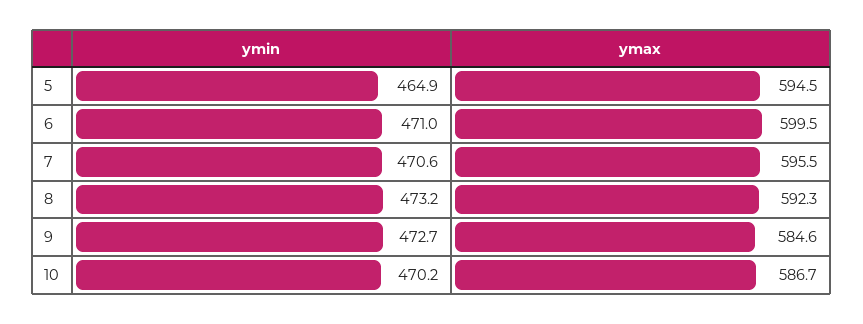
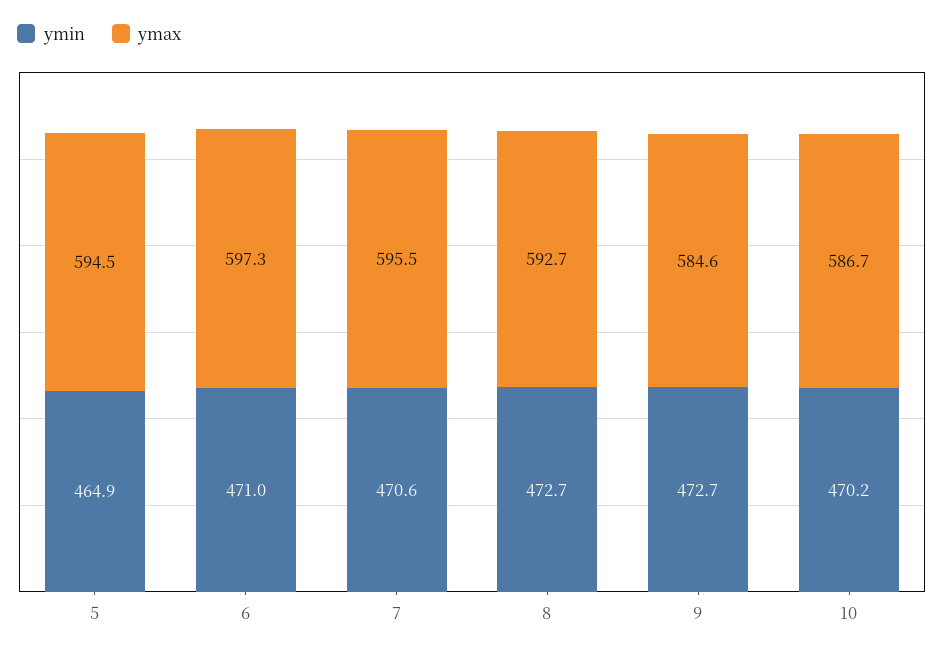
  {
    "ymin": {
      "5": 464.9,
      "6": 471,
      "7": 470.6,
-     "8": 473.2,
+     "8": 472.7,
      "9": 472.7,
      "10": 470.2
    },
    "ymax": {
      "5": 594.5,
-     "6": 599.5,
+     "6": 597.3,
      "7": 595.5,
-     "8": 592.3,
+     "8": 592.7,
      "9": 584.6,
      "10": 586.7
    }
  }

